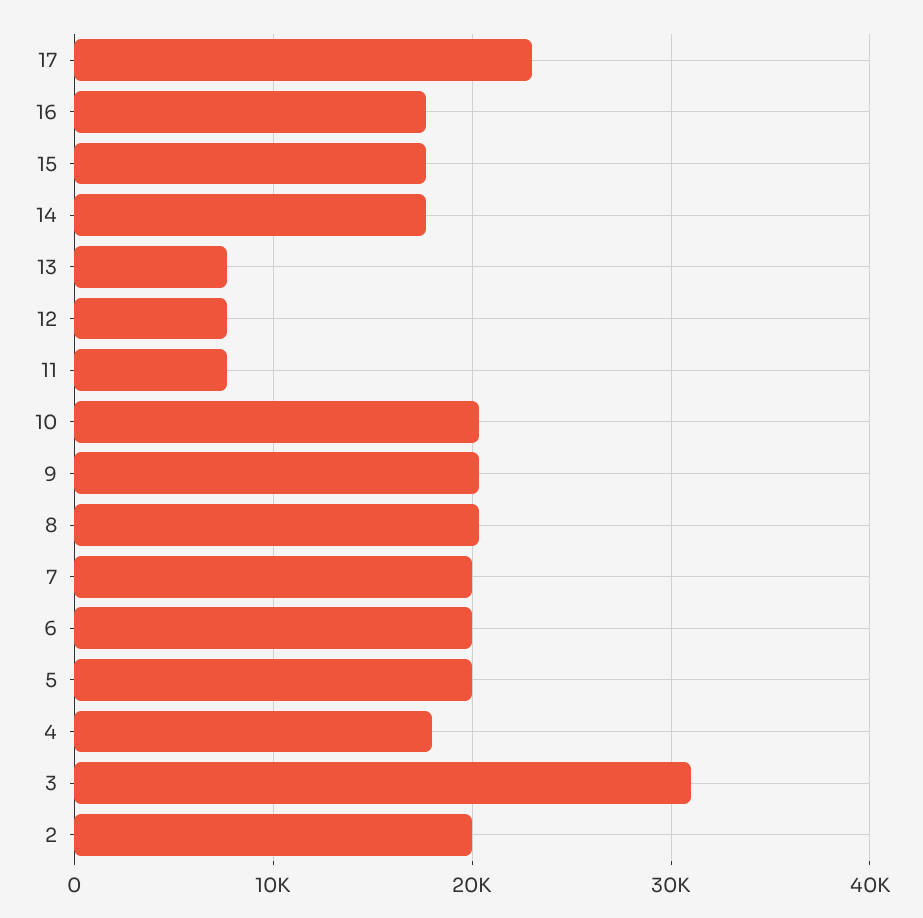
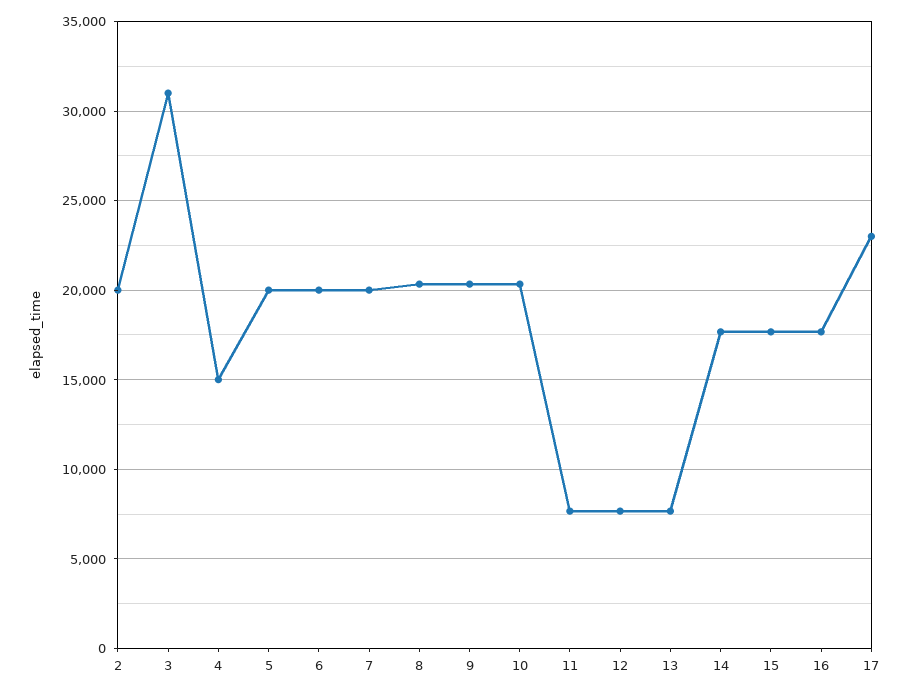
  {
    "17": 23000,
    "16": 17500,
    "15": 17500,
    "14": 17500,
    "13": 7500,
    "12": 7500,
    "11": 7500,
    "10": 20500,
    "9": 20500,
    "8": 20500,
    "7": 20000,
    "6": 20000,
    "5": 20000,
-   "4": 18000,
+   "4": 15000,
    "3": 31000,
    "2": 20000
  }

